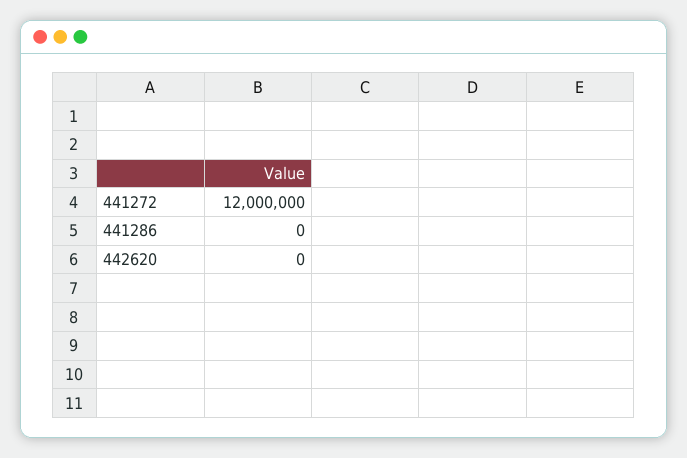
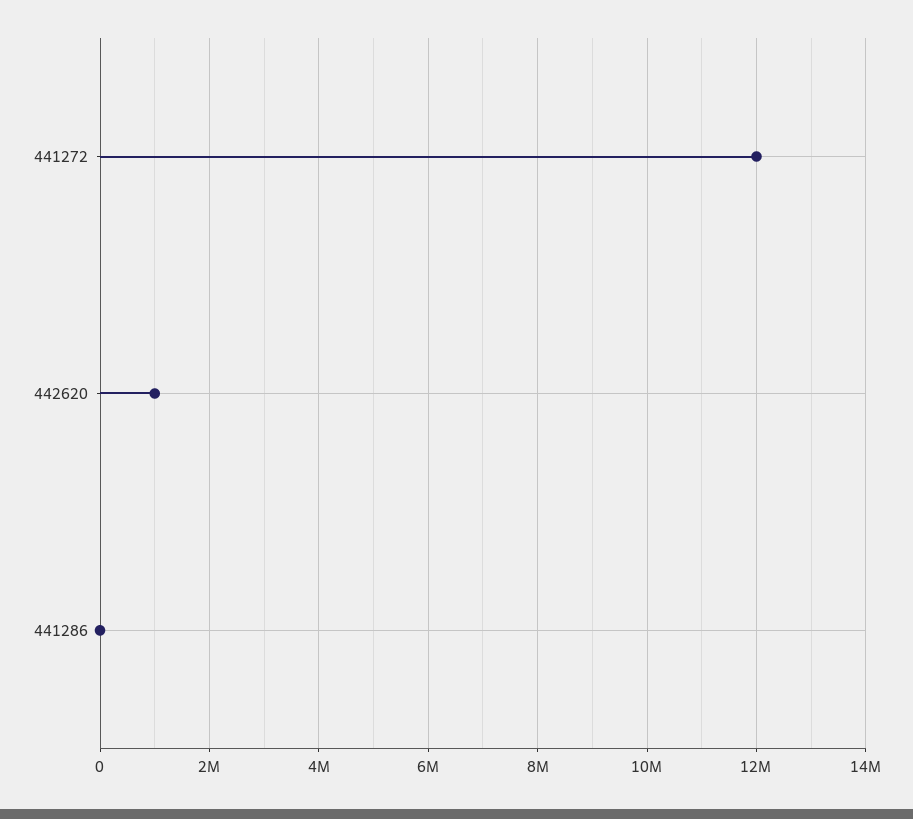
  {
    "441272": 12000000,
    "441286": 0,
-   "442620": 0
+   "442620": 1000000
  }

